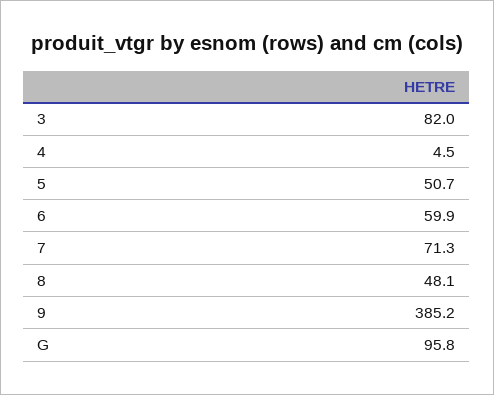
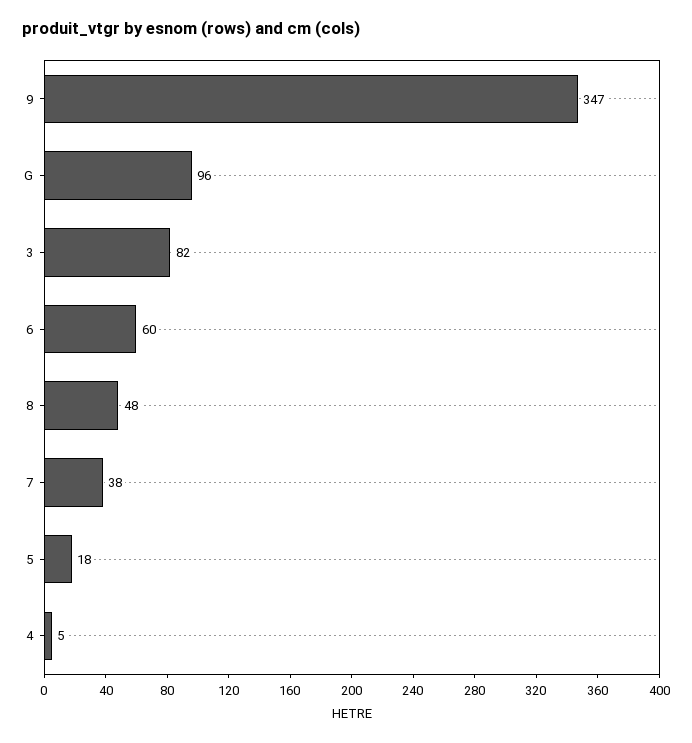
  {
    "3": 82,
    "4": 4.5,
-   "5": 50.7,
+   "5": 18,
    "6": 59.9,
-   "7": 71.3,
+   "7": 38,
    "8": 48.1,
-   "9": 385.2,
+   "9": 347,
    "G": 95.8
  }

